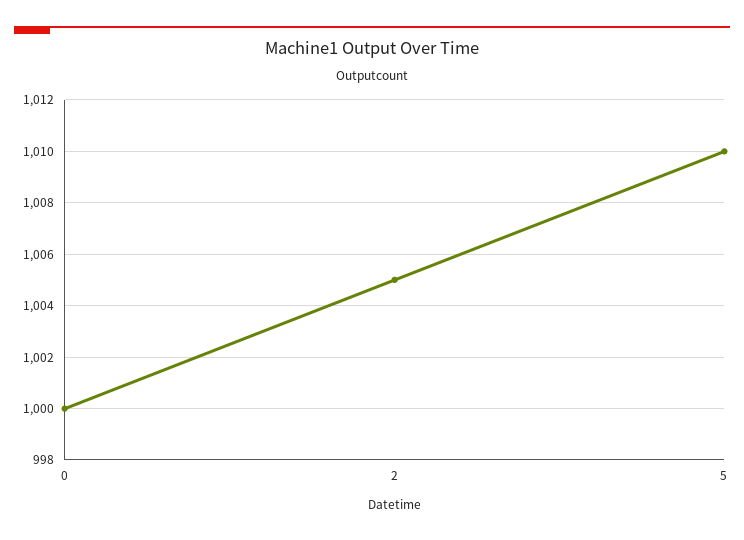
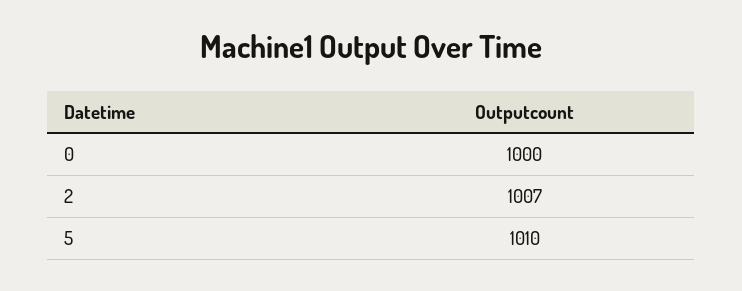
  {
    "0": 1000,
-   "2": 1005,
+   "2": 1007,
    "5": 1010
  }

